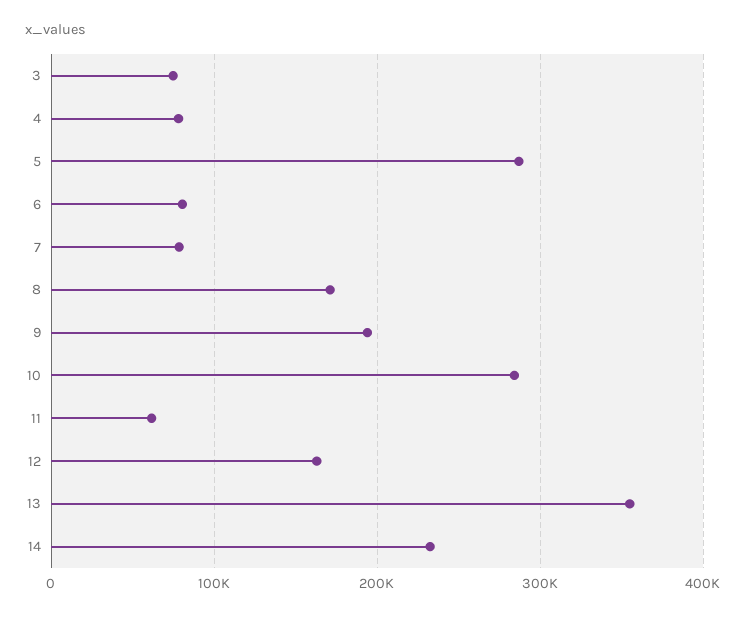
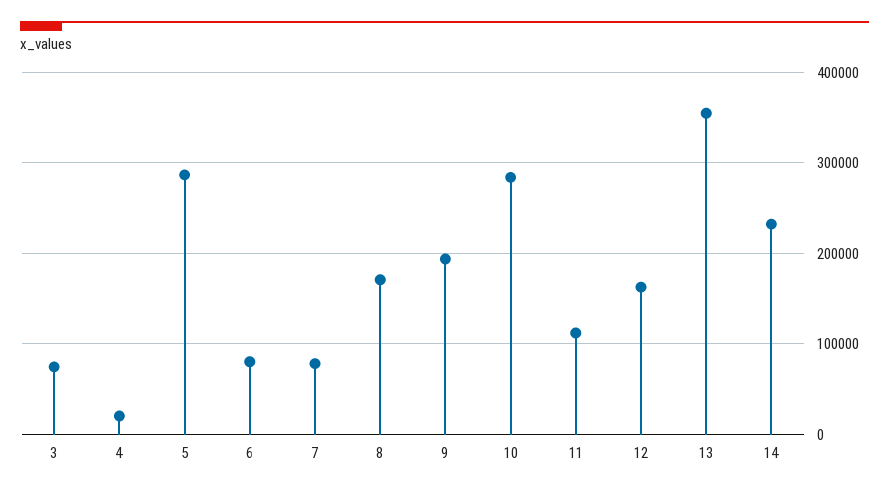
  {
    "3": 70000,
-   "4": 80000,
+   "4": 20000,
    "5": 290000,
    "6": 80000,
    "7": 80000,
    "8": 170000,
    "9": 190000,
    "10": 280000,
-   "11": 60000,
+   "11": 110000,
    "12": 160000,
    "13": 350000,
    "14": 230000
  }

